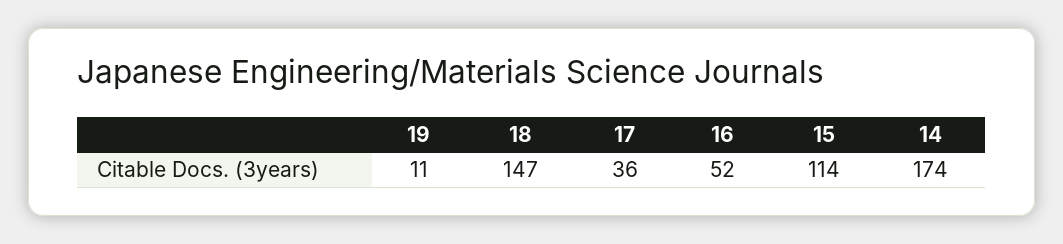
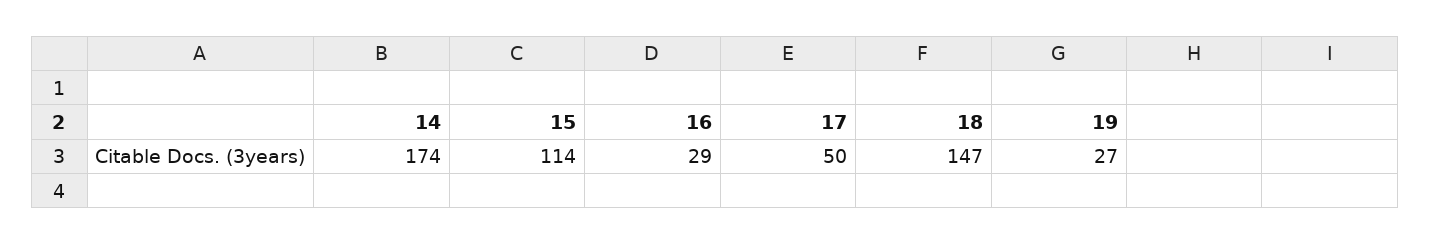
  {
-   "19": 11,
+   "19": 27,
    "18": 147,
-   "17": 36,
+   "17": 50,
-   "16": 52,
+   "16": 29,
    "15": 114,
    "14": 174
  }

